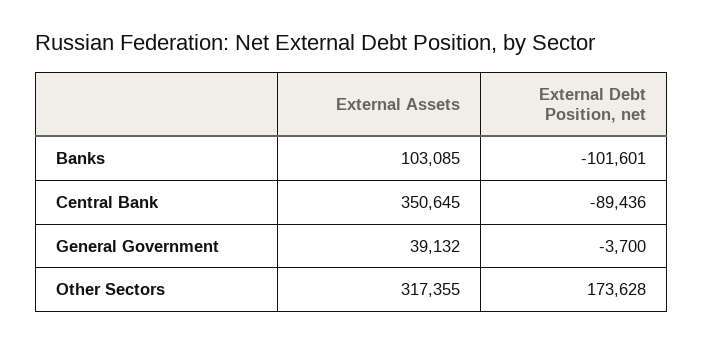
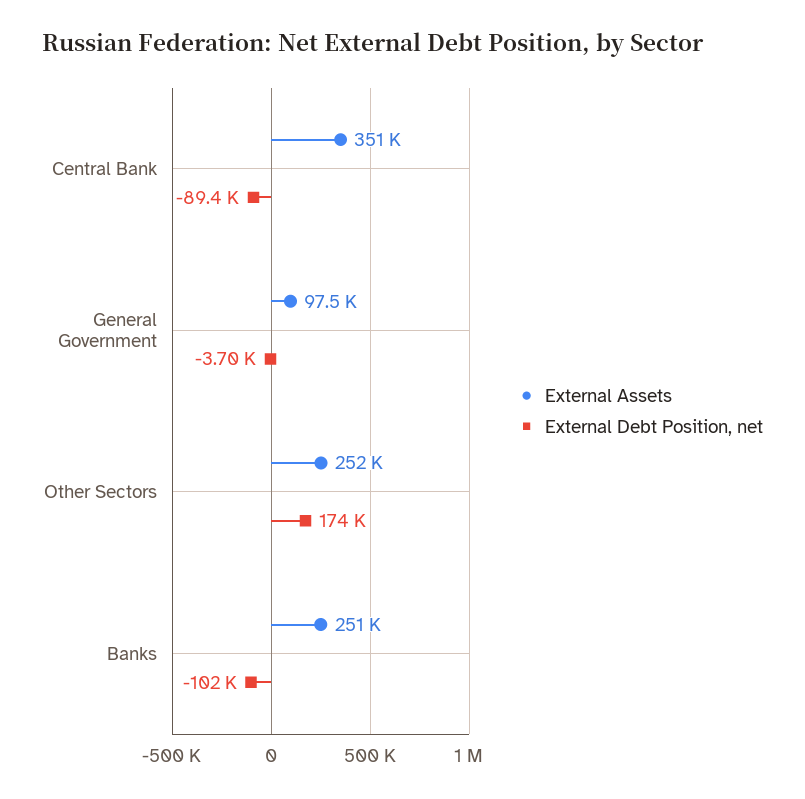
  {
    "External Assets": {
-     "Banks": 103085,
+     "Banks": 251000,
      "Central Bank": 350645,
-     "General Government": 39132,
+     "General Government": 97500,
-     "Other Sectors": 317355
+     "Other Sectors": 252000
    },
    "External Debt Position, net": {
      "Banks": -101601,
      "Central Bank": -89436,
      "General Government": -3700,
      "Other Sectors": 173628
    }
  }

